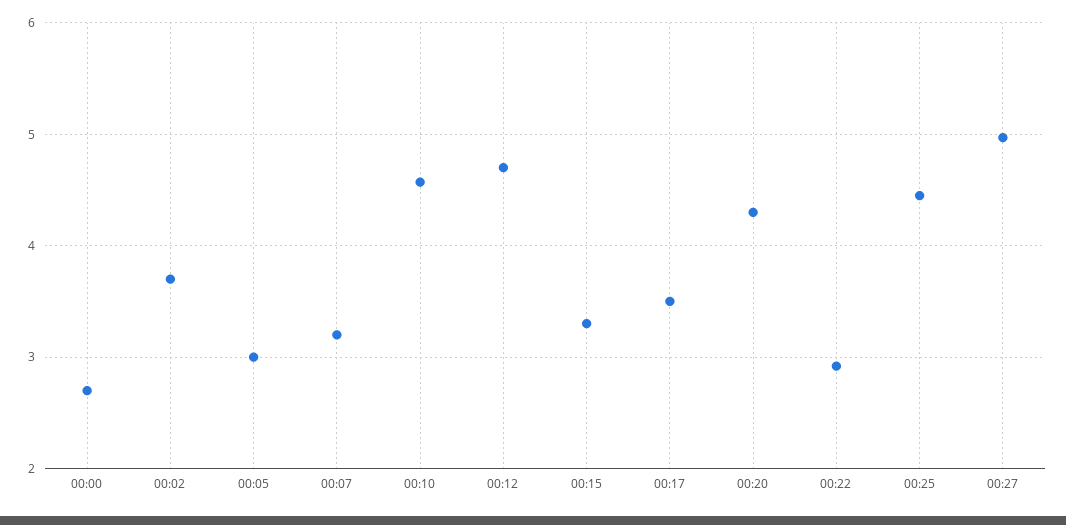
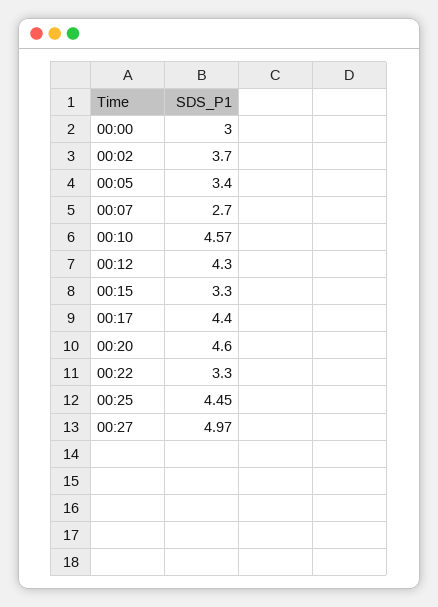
  {
-   "00:00": 2.7,
+   "00:00": 3,
    "00:02": 3.7,
-   "00:05": 3,
+   "00:05": 3.4,
-   "00:07": 3.2,
+   "00:07": 2.7,
    "00:10": 4.57,
-   "00:12": 4.7,
+   "00:12": 4.3,
    "00:15": 3.3,
-   "00:17": 3.5,
+   "00:17": 4.4,
-   "00:20": 4.3,
+   "00:20": 4.6,
-   "00:22": 2.9,
+   "00:22": 3.3,
    "00:25": 4.45,
    "00:27": 4.97
  }

